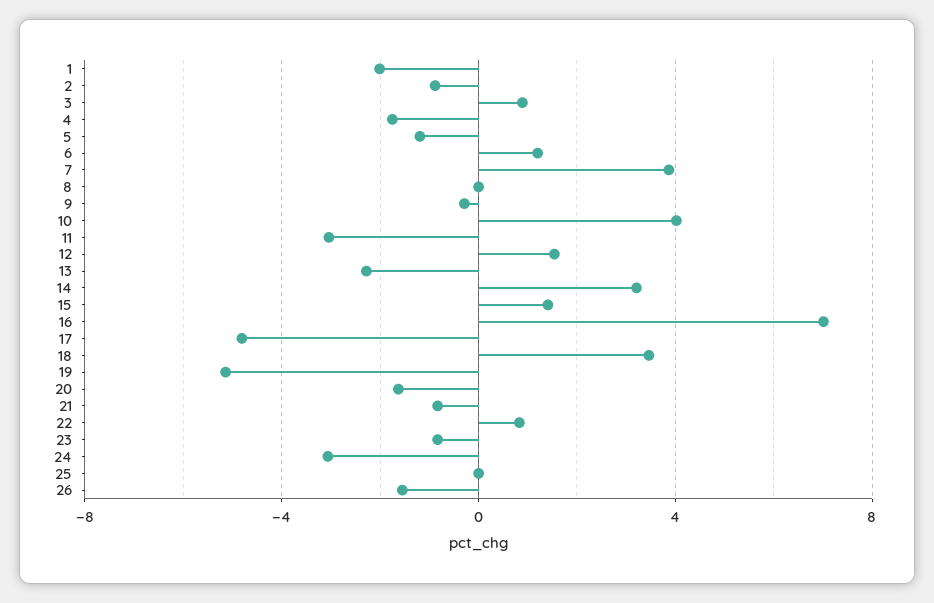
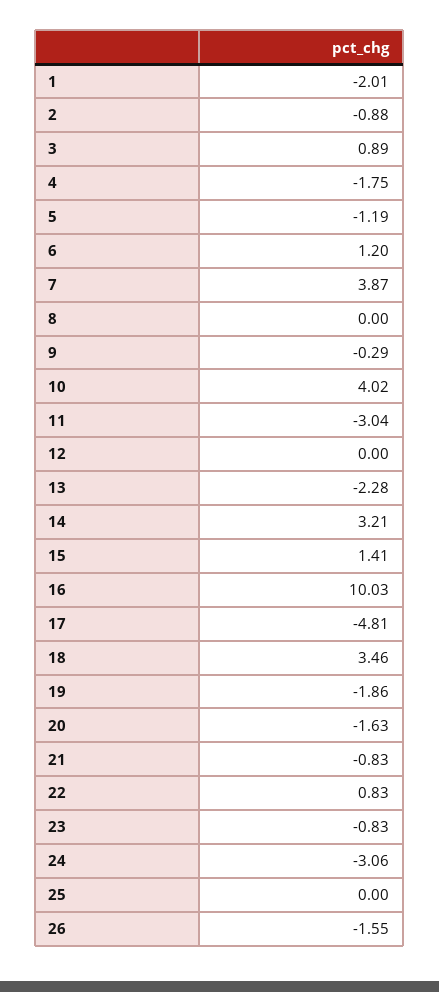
  {
    "1": -2.01,
    "2": -0.88,
    "3": 0.89,
    "4": -1.75,
    "5": -1.19,
    "6": 1.2,
    "7": 3.87,
    "8": 0,
    "9": -0.29,
    "10": 4.02,
    "11": -3.04,
-   "12": 1.5,
+   "12": 0,
    "13": -2.28,
    "14": 3.21,
    "15": 1.41,
-   "16": 7,
+   "16": 10.03,
    "17": -4.81,
    "18": 3.46,
-   "19": -5,
+   "19": -1.86,
    "20": -1.63,
    "21": -0.83,
    "22": 0.83,
    "23": -0.83,
    "24": -3.06,
    "25": 0,
    "26": -1.55
  }

